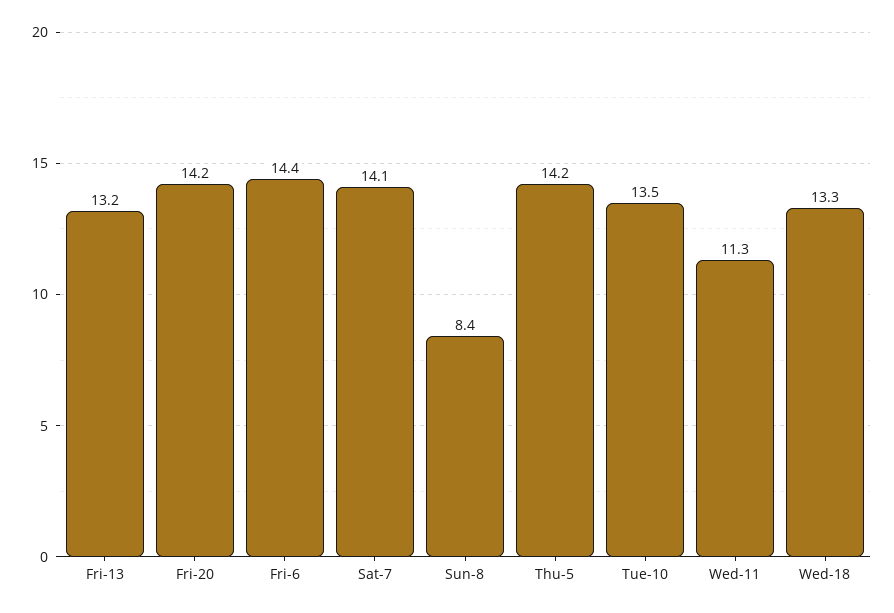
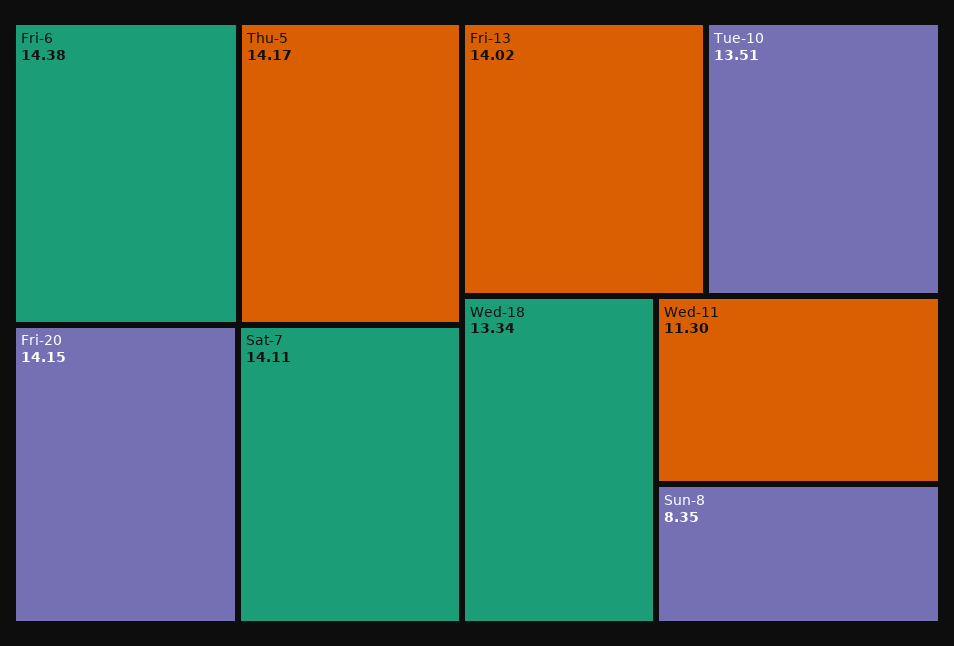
  {
-   "Fri-13": 13.2,
+   "Fri-13": 14.02,
    "Fri-20": 14.15,
    "Fri-6": 14.38,
    "Sat-7": 14.11,
    "Sun-8": 8.35,
    "Thu-5": 14.17,
    "Tue-10": 13.51,
    "Wed-11": 11.3,
    "Wed-18": 13.34
  }

